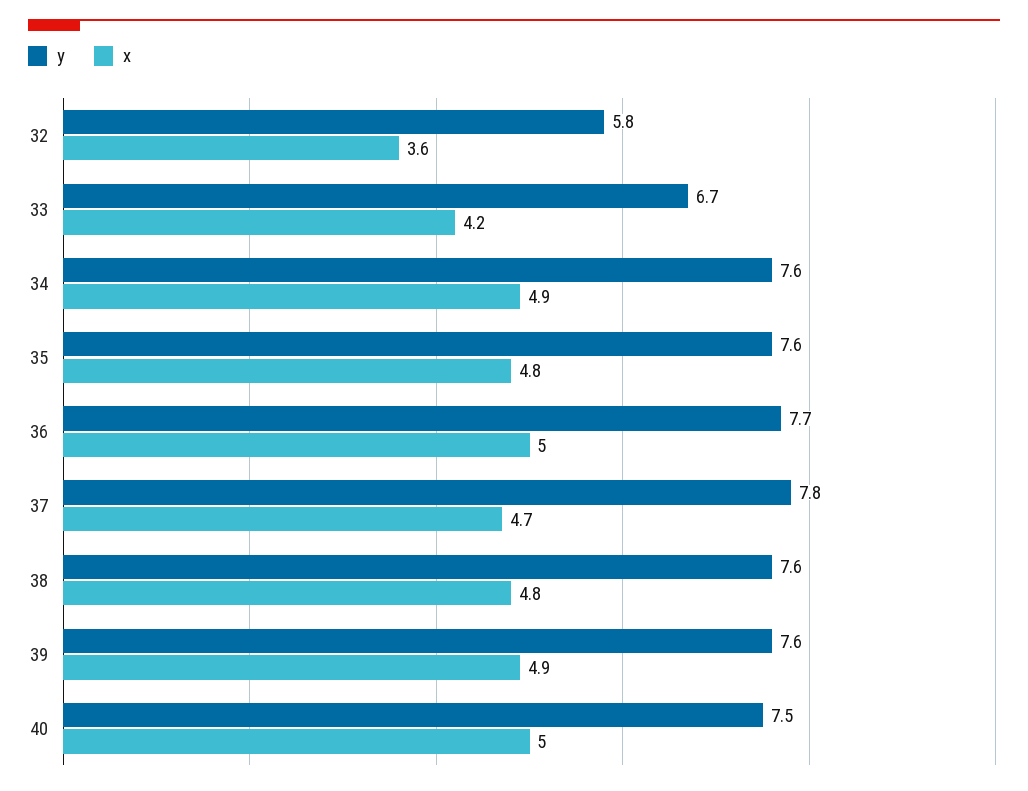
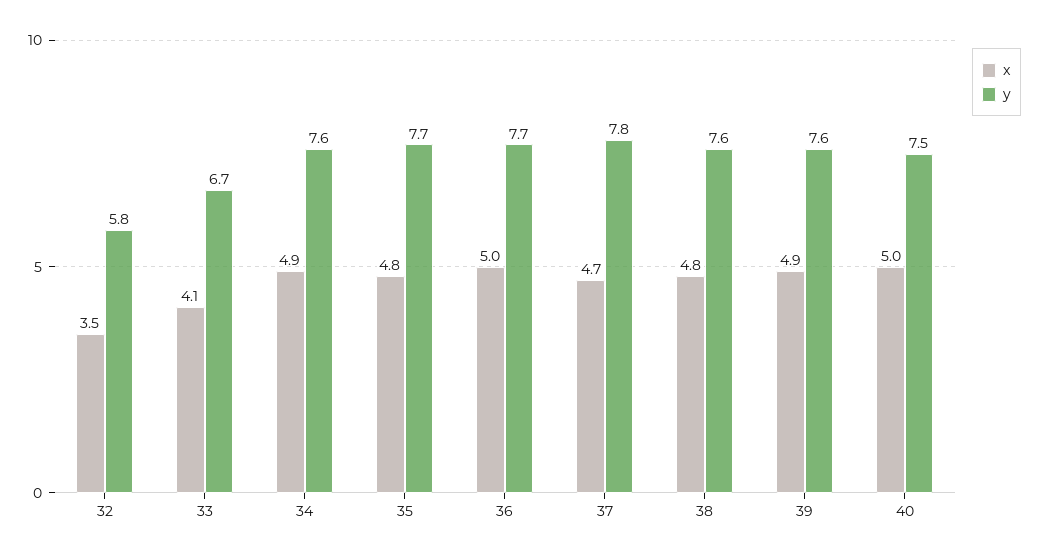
  {
    "y": {
      "32": 5.8,
      "33": 6.7,
      "34": 7.6,
-     "35": 7.6,
+     "35": 7.7,
      "36": 7.7,
      "37": 7.8,
      "38": 7.6,
      "39": 7.6,
      "40": 7.5
    },
    "x": {
-     "32": 3.6,
+     "32": 3.5,
-     "33": 4.2,
+     "33": 4.1,
      "34": 4.9,
      "35": 4.8,
      "36": 5,
      "37": 4.7,
      "38": 4.8,
      "39": 4.9,
      "40": 5
    }
  }

